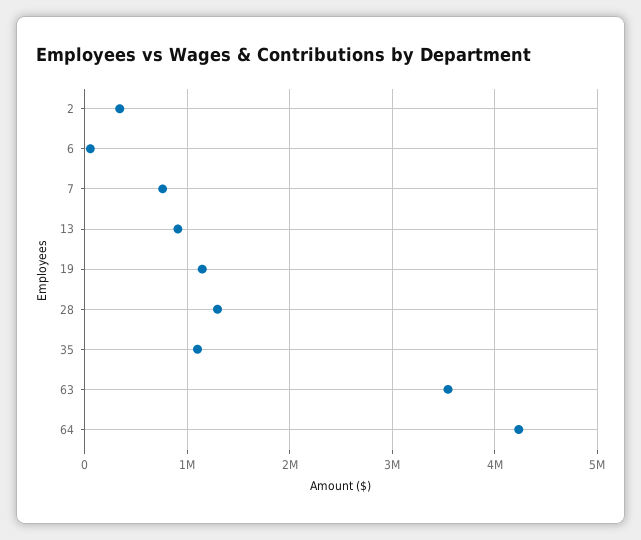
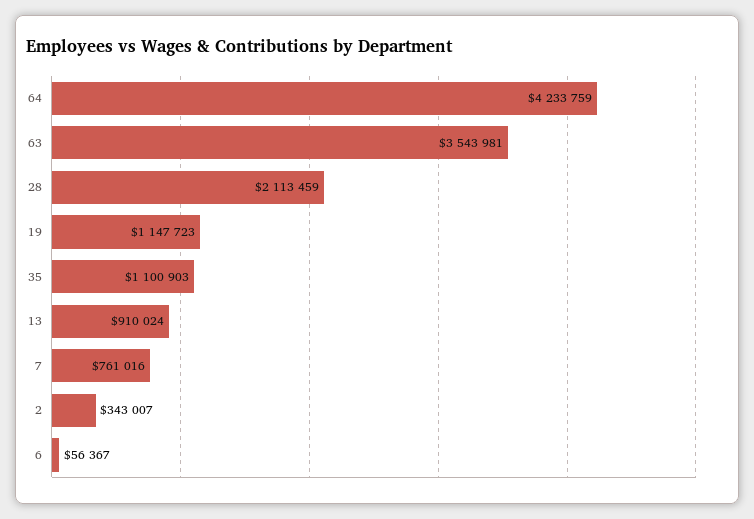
  {
    "2": 343007,
    "6": 56367,
    "7": 761016,
    "13": 910024,
    "19": 1147723,
-   "28": 1300000,
+   "28": 2113459,
    "35": 1100903,
    "63": 3543981,
    "64": 4233759
  }

